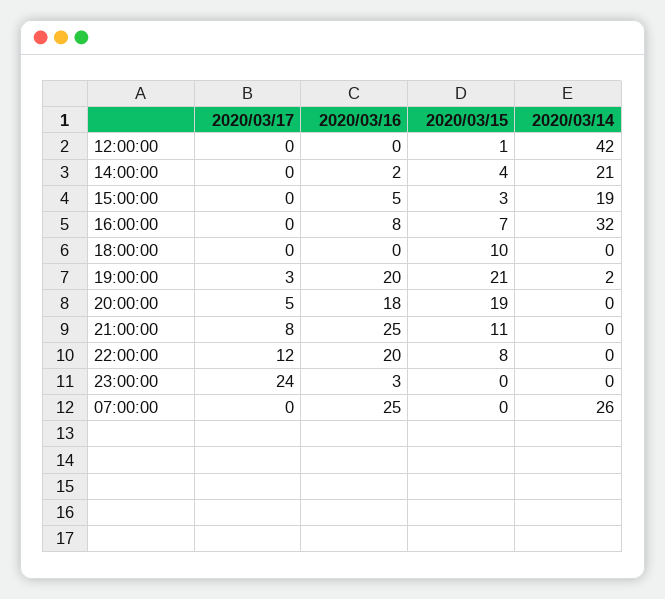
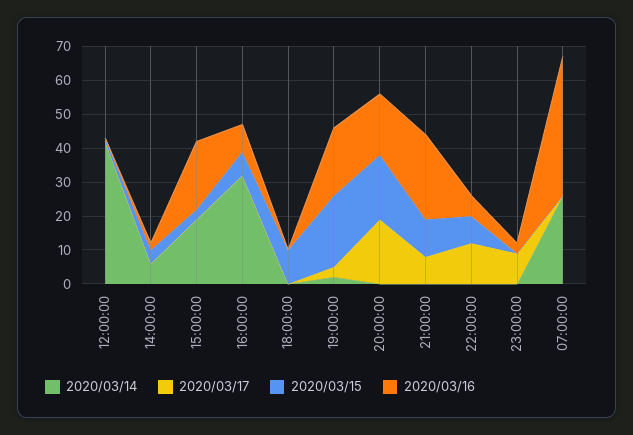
  {
    "2020/03/17": {
      "12:00:00": 0,
      "14:00:00": 0,
      "15:00:00": 0,
      "16:00:00": 0,
      "18:00:00": 0,
      "19:00:00": 3,
-     "20:00:00": 5,
+     "20:00:00": 20,
      "21:00:00": 8,
      "22:00:00": 12,
-     "23:00:00": 24,
+     "23:00:00": 10,
      "07:00:00": 0
    },
    "2020/03/16": {
      "12:00:00": 0,
      "14:00:00": 2,
-     "15:00:00": 5,
+     "15:00:00": 20,
      "16:00:00": 8,
      "18:00:00": 0,
      "19:00:00": 20,
      "20:00:00": 18,
      "21:00:00": 25,
-     "22:00:00": 20,
+     "22:00:00": 5,
      "23:00:00": 3,
-     "07:00:00": 25
+     "07:00:00": 40
    },
    "2020/03/15": {
      "12:00:00": 1,
      "14:00:00": 4,
      "15:00:00": 3,
      "16:00:00": 7,
      "18:00:00": 10,
      "19:00:00": 21,
      "20:00:00": 19,
      "21:00:00": 11,
      "22:00:00": 8,
      "23:00:00": 0,
      "07:00:00": 0
    },
    "2020/03/14": {
      "12:00:00": 42,
-     "14:00:00": 21,
+     "14:00:00": 5,
      "15:00:00": 19,
      "16:00:00": 32,
      "18:00:00": 0,
      "19:00:00": 2,
      "20:00:00": 0,
      "21:00:00": 0,
      "22:00:00": 0,
      "23:00:00": 0,
      "07:00:00": 26
    }
  }

